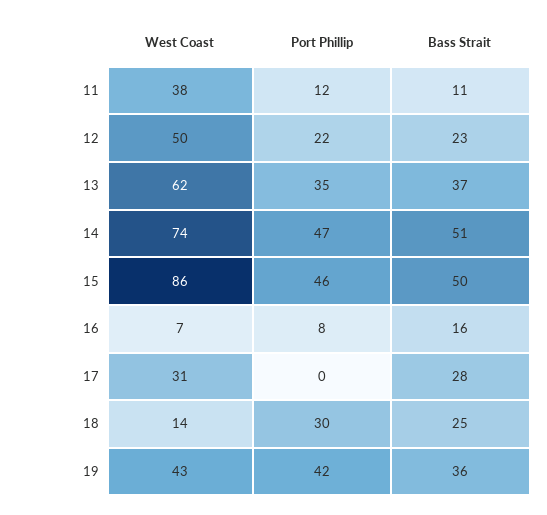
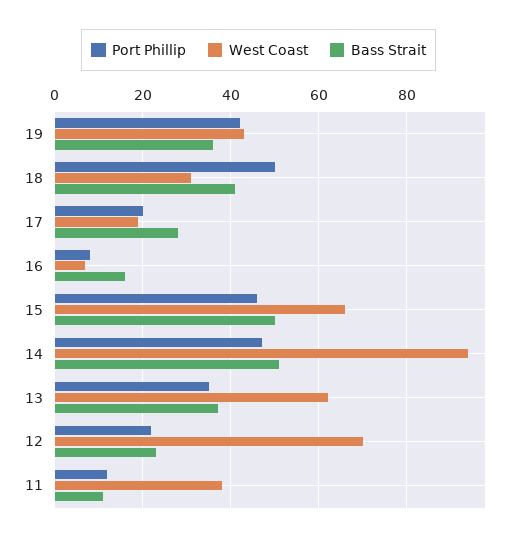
  {
    "West Coast": {
      "11": 38,
-     "12": 50,
+     "12": 70,
      "13": 62,
-     "14": 74,
+     "14": 95,
-     "15": 86,
+     "15": 65,
      "16": 7,
-     "17": 31,
+     "17": 20,
-     "18": 14,
+     "18": 30,
      "19": 43
    },
    "Port Phillip": {
      "11": 12,
      "12": 22,
      "13": 35,
      "14": 47,
      "15": 46,
      "16": 8,
-     "17": 0,
+     "17": 20,
-     "18": 30,
+     "18": 50,
      "19": 42
    },
    "Bass Strait": {
      "11": 11,
      "12": 23,
      "13": 37,
      "14": 51,
      "15": 50,
      "16": 16,
      "17": 28,
-     "18": 25,
+     "18": 40,
      "19": 36
    }
  }

